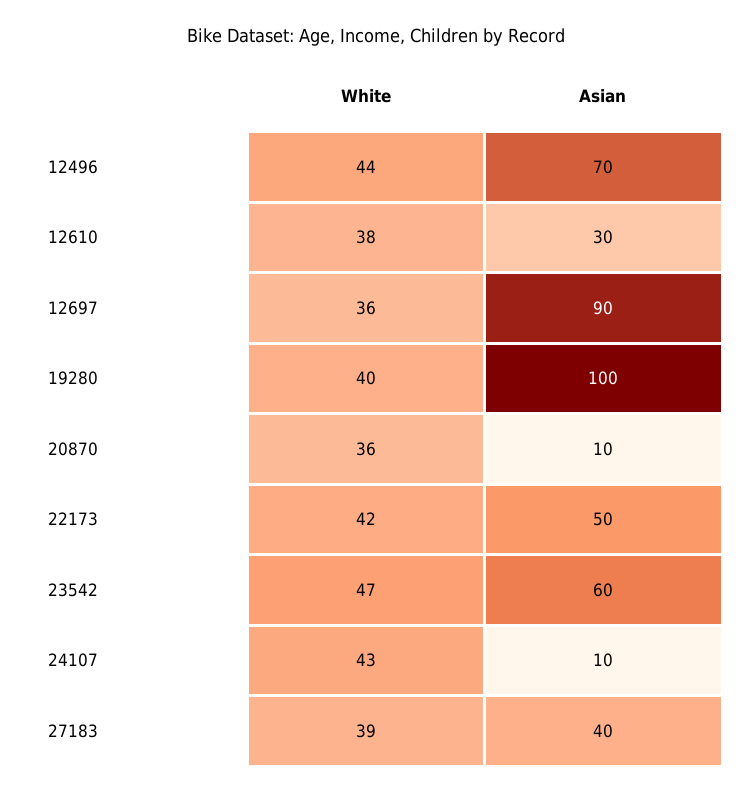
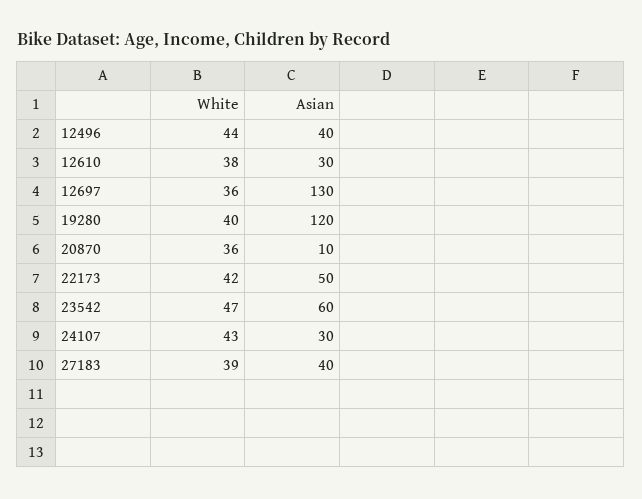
  {
    "White": {
      "12496": 44,
      "12610": 38,
      "12697": 36,
      "19280": 40,
      "20870": 36,
      "22173": 42,
      "23542": 47,
      "24107": 43,
      "27183": 39
    },
    "Asian": {
-     "12496": 70,
+     "12496": 40,
      "12610": 30,
-     "12697": 90,
+     "12697": 130,
-     "19280": 100,
+     "19280": 120,
      "20870": 10,
      "22173": 50,
      "23542": 60,
-     "24107": 10,
+     "24107": 30,
      "27183": 40
    }
  }

